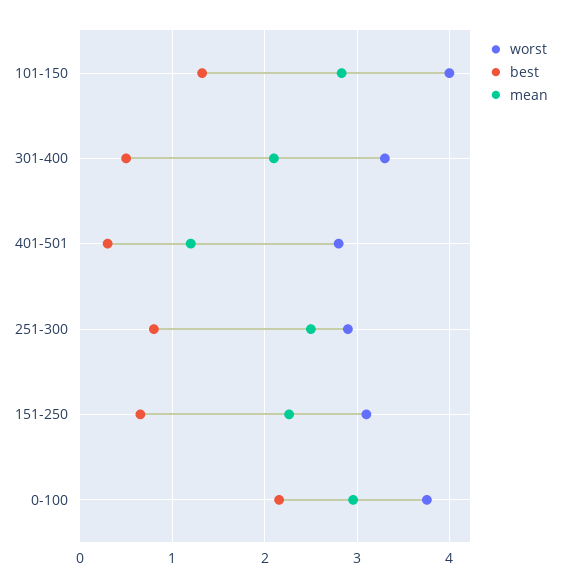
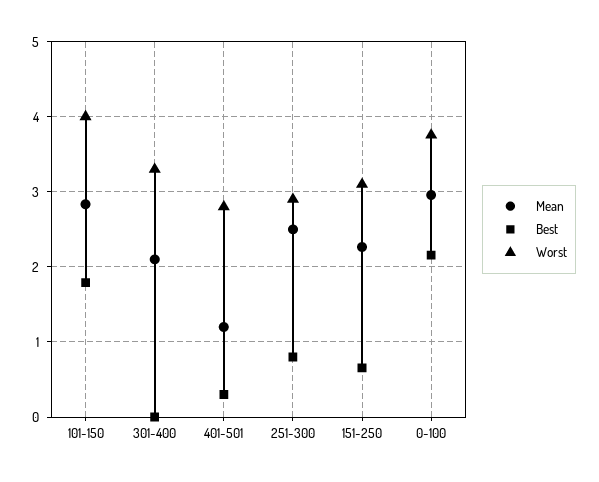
  {
    "worst": {
      "101-150": 4,
      "301-400": 3.3,
      "401-501": 2.8,
      "251-300": 2.9,
      "151-250": 3.1,
      "0-100": 3.8
    },
    "best": {
-     "101-150": 1.3,
+     "101-150": 1.8,
-     "301-400": 0.5,
+     "301-400": 0,
      "401-501": 0.3,
      "251-300": 0.8,
      "151-250": 0.7,
      "0-100": 2.2
    },
    "mean": {
      "101-150": 2.8,
      "301-400": 2.1,
      "401-501": 1.2,
      "251-300": 2.5,
      "151-250": 2.3,
      "0-100": 3
    }
  }

